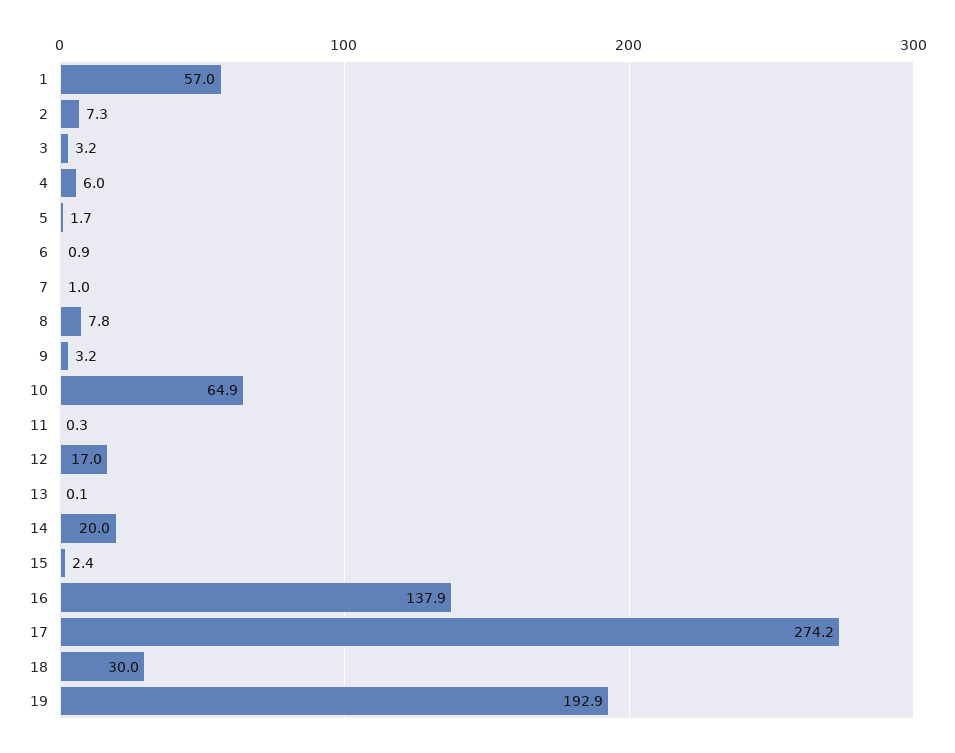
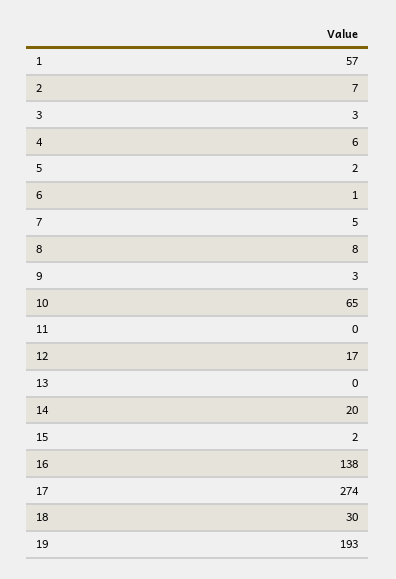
  {
    "1": 57,
    "2": 7.3,
    "3": 3.2,
    "4": 6,
    "5": 1.7,
    "6": 0.9,
-   "7": 1,
+   "7": 5,
    "8": 7.8,
    "9": 3.2,
    "10": 64.9,
    "11": 0.3,
    "12": 17,
    "13": 0.1,
    "14": 20,
    "15": 2.4,
    "16": 137.9,
    "17": 274.2,
    "18": 30,
    "19": 192.9
  }

